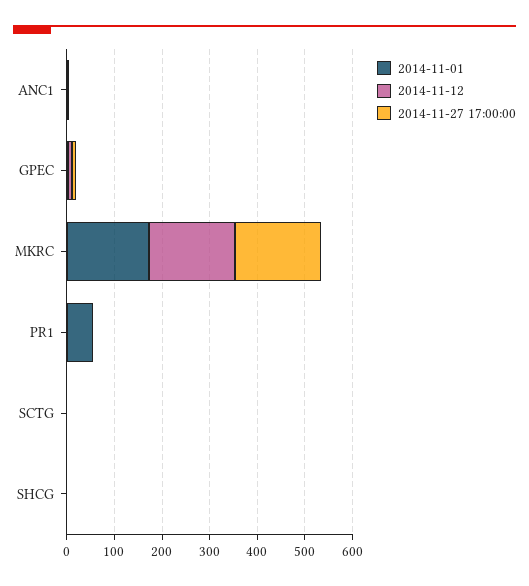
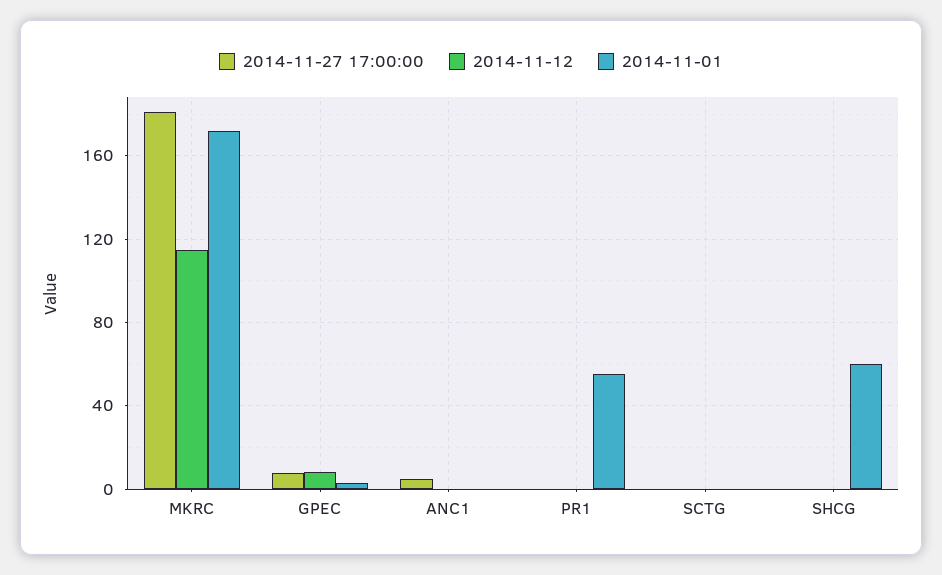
  {
    "2014-11-01": {
      "ANC1": 0,
      "GPEC": 5,
      "MKRC": 170,
      "PR1": 55,
      "SCTG": 0,
-     "SHCG": 0
+     "SHCG": 60
    },
    "2014-11-12": {
      "ANC1": 0,
      "GPEC": 10,
-     "MKRC": 180,
+     "MKRC": 115,
      "PR1": 0,
      "SCTG": 0,
      "SHCG": 0
    },
    "2014-11-27 17:00:00": {
      "ANC1": 5,
      "GPEC": 10,
      "MKRC": 180,
      "PR1": 0,
      "SCTG": 0,
      "SHCG": 0
    }
  }

